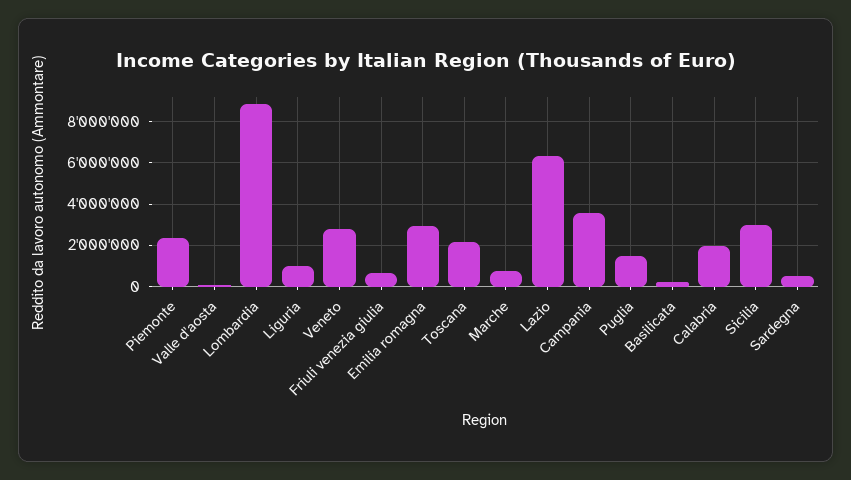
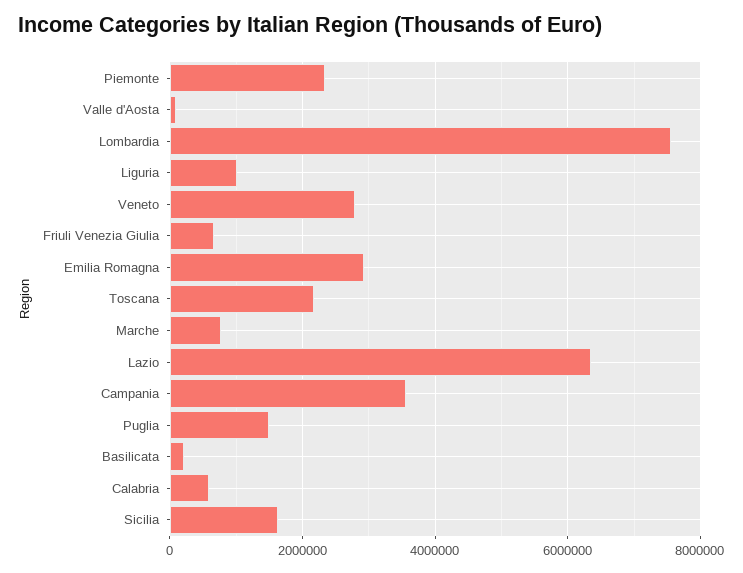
  {
    "Piemonte": 2400000,
    "Valle d'aosta": 0,
-   "Lombardia": 9000000,
+   "Lombardia": 7600000,
    "Liguria": 1000000,
    "Veneto": 2800000,
    "Friuli venezia giulia": 600000,
    "Emilia romagna": 3000000,
    "Toscana": 2200000,
    "Marche": 800000,
    "Lazio": 6400000,
    "Campania": 3600000,
    "Puglia": 1400000,
    "Basilicata": 200000,
-   "Calabria": 2000000,
+   "Calabria": 600000,
-   "Sicilia": 3000000,
+   "Sicilia": 1600000
-   "Sardegna": 500000
  }

